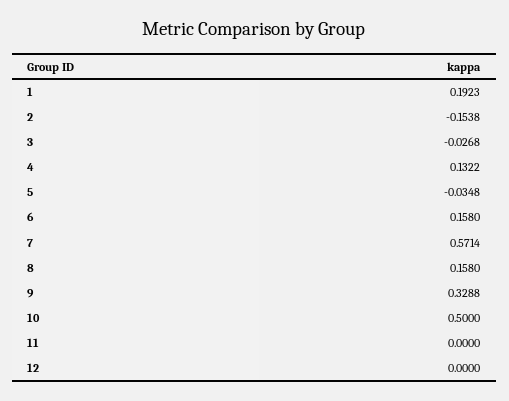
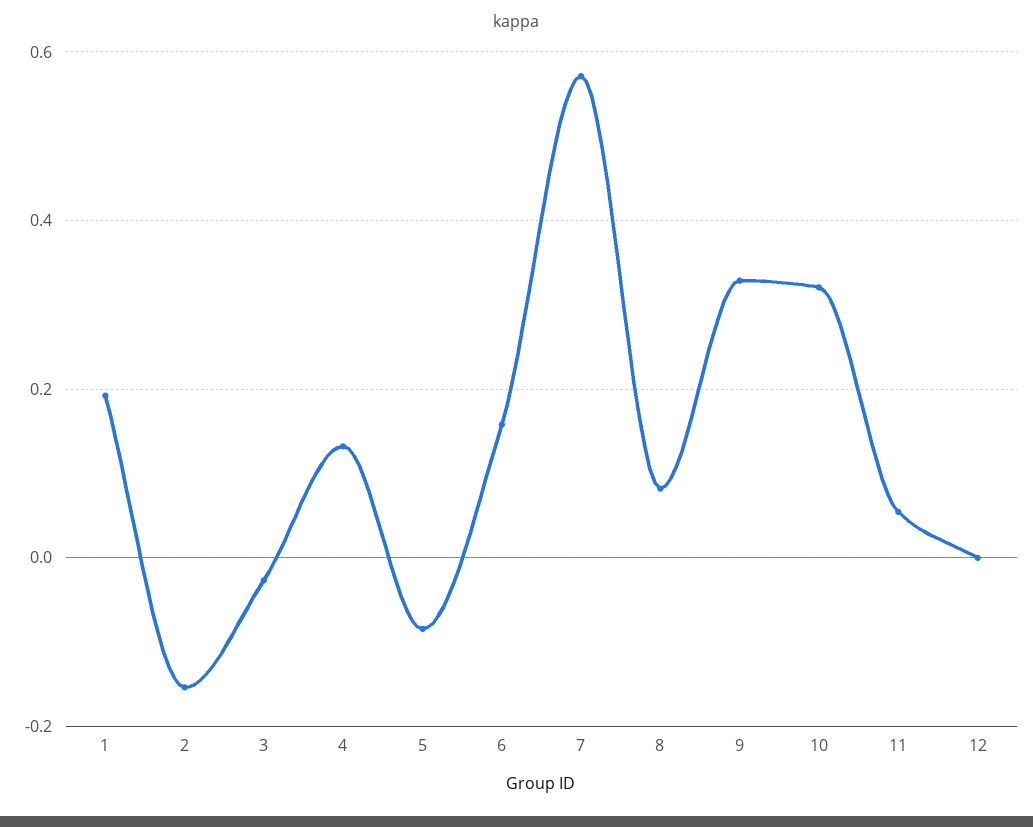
  {
    "1": 0.1923,
    "2": -0.1538,
    "3": -0.0268,
    "4": 0.1322,
-   "5": -0.0348,
+   "5": -0.08,
    "6": 0.158,
    "7": 0.5714,
-   "8": 0.158,
+   "8": 0.08,
    "9": 0.3288,
-   "10": 0.5,
+   "10": 0.32,
-   "11": 0,
+   "11": 0.06,
    "12": 0
  }

